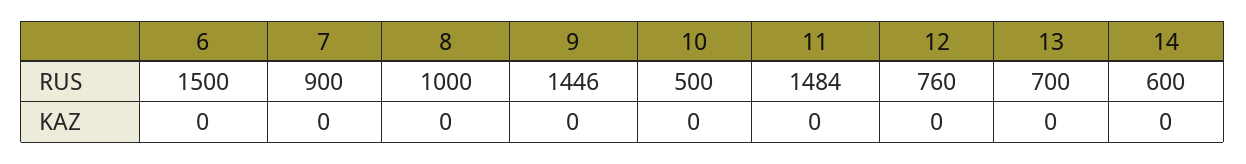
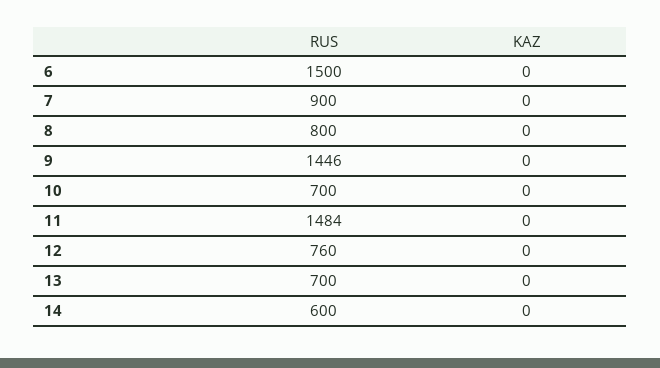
  {
    "6": {
      "RUS": 1500,
      "KAZ": 0
    },
    "7": {
      "RUS": 900,
      "KAZ": 0
    },
    "8": {
-     "RUS": 1000,
+     "RUS": 800,
      "KAZ": 0
    },
    "9": {
      "RUS": 1446,
      "KAZ": 0
    },
    "10": {
-     "RUS": 500,
+     "RUS": 700,
      "KAZ": 0
    },
    "11": {
      "RUS": 1484,
      "KAZ": 0
    },
    "12": {
      "RUS": 760,
      "KAZ": 0
    },
    "13": {
      "RUS": 700,
      "KAZ": 0
    },
    "14": {
      "RUS": 600,
      "KAZ": 0
    }
  }

